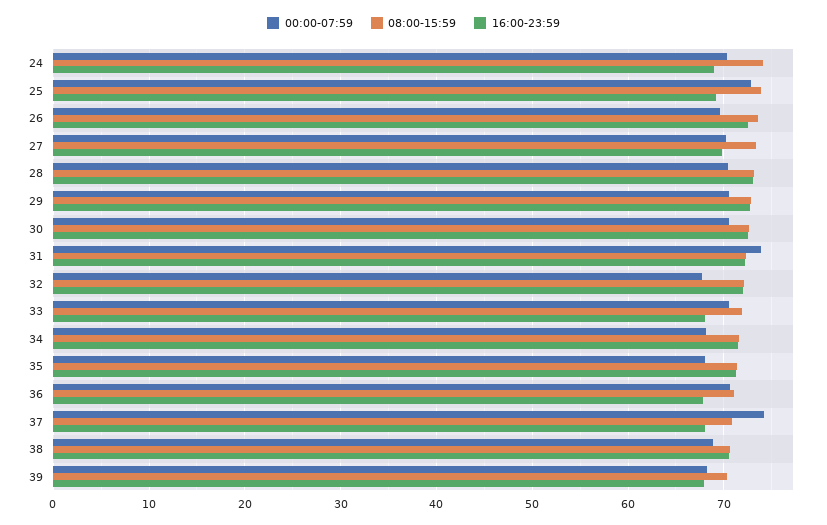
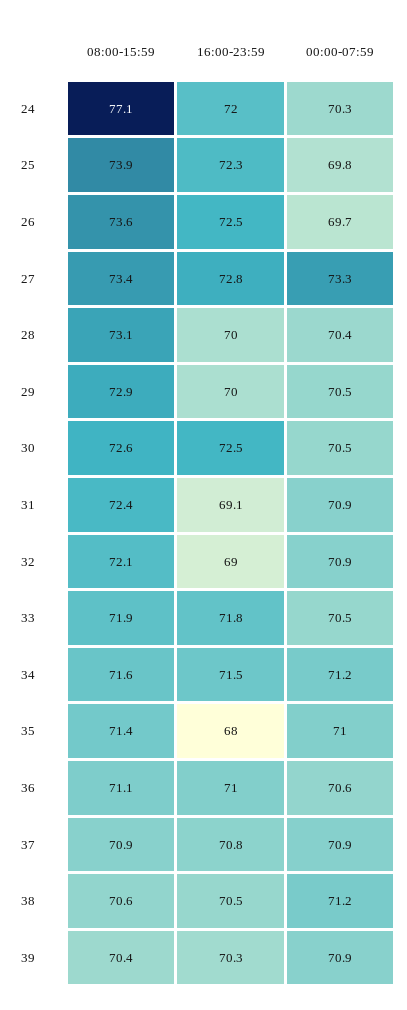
  {
    "00:00-07:59": {
      "24": 70.3,
-     "25": 73,
+     "25": 69.8,
      "26": 69.7,
-     "27": 70,
+     "27": 73.3,
      "28": 70.4,
      "29": 70.5,
      "30": 70.5,
-     "31": 74,
+     "31": 70.9,
-     "32": 68,
+     "32": 70.9,
      "33": 70.5,
-     "34": 68,
+     "34": 71.2,
-     "35": 68,
+     "35": 71,
      "36": 70.6,
-     "37": 74,
+     "37": 70.9,
-     "38": 69,
+     "38": 71.2,
-     "39": 68
+     "39": 70.9
    },
    "08:00-15:59": {
-     "24": 74,
+     "24": 77.1,
      "25": 73.9,
      "26": 73.6,
      "27": 73.4,
      "28": 73.1,
      "29": 72.9,
      "30": 72.6,
      "31": 72.4,
      "32": 72.1,
      "33": 71.9,
      "34": 71.6,
      "35": 71.4,
      "36": 71.1,
      "37": 70.9,
      "38": 70.6,
      "39": 70.4
    },
    "16:00-23:59": {
-     "24": 69,
+     "24": 72,
-     "25": 69,
+     "25": 72.3,
      "26": 72.5,
-     "27": 70,
+     "27": 72.8,
-     "28": 73,
+     "28": 70,
-     "29": 73,
+     "29": 70,
      "30": 72.5,
-     "31": 72,
+     "31": 69.1,
-     "32": 72,
+     "32": 69,
-     "33": 68,
+     "33": 71.8,
      "34": 71.5,
-     "35": 71,
+     "35": 68,
-     "36": 68,
+     "36": 71,
-     "37": 68,
+     "37": 70.8,
      "38": 70.5,
-     "39": 68
+     "39": 70.3
    }
  }

